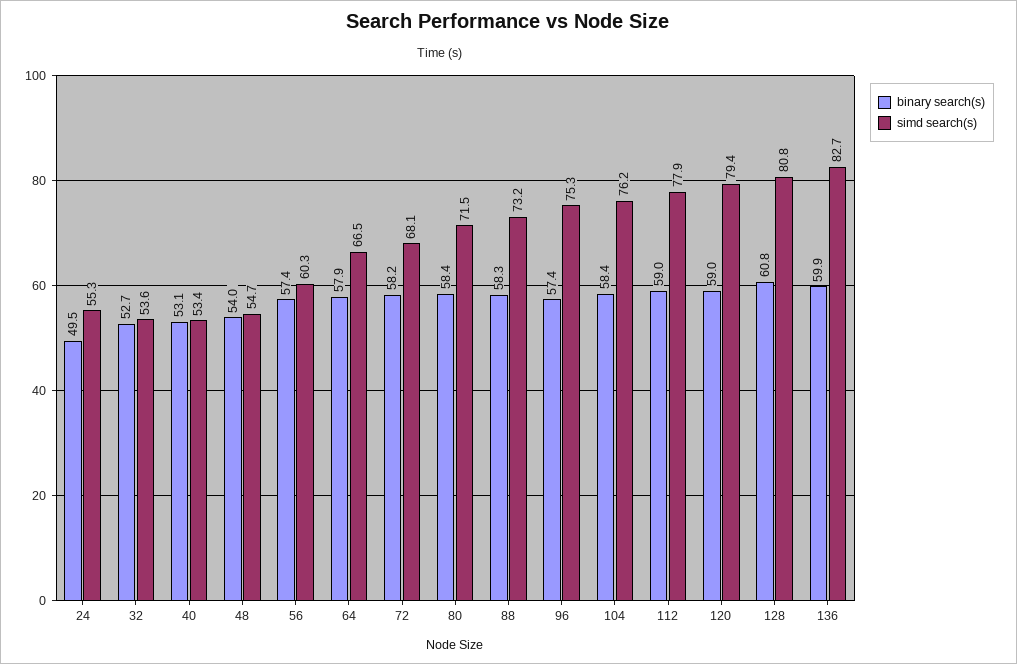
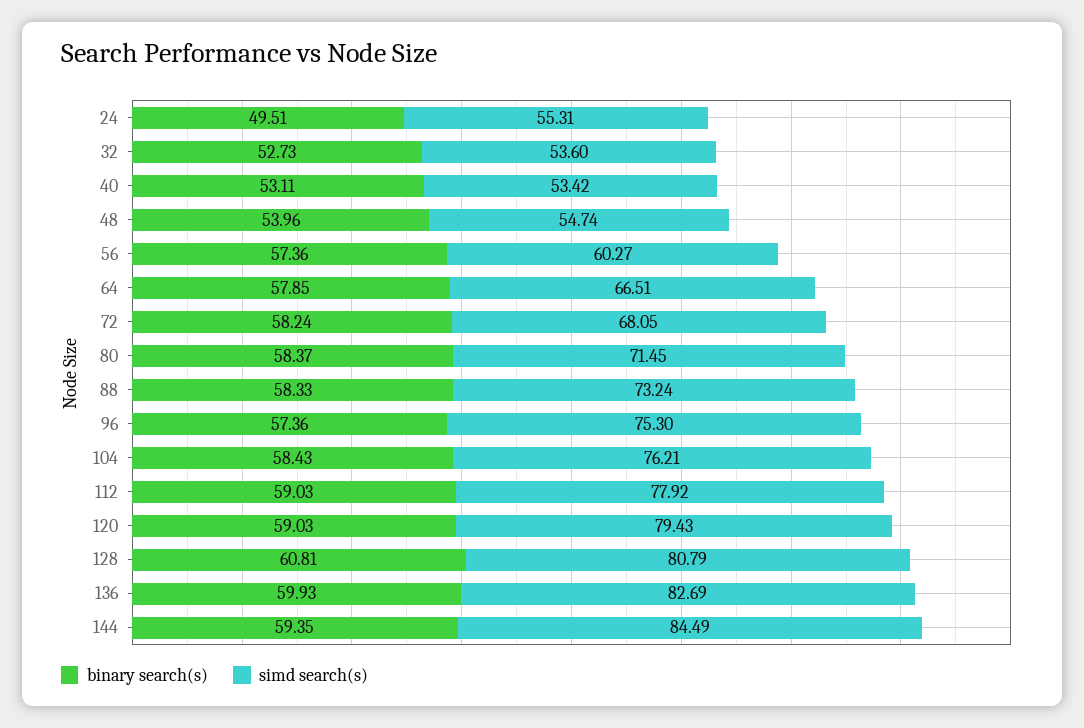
  {
    "binary search(s)": {
      "24": 49.51,
      "32": 52.73,
      "40": 53.11,
      "48": 53.96,
      "56": 57.36,
      "64": 57.85,
      "72": 58.24,
      "80": 58.37,
      "88": 58.33,
      "96": 57.36,
      "104": 58.43,
      "112": 59.03,
      "120": 59.03,
      "128": 60.81,
-     "136": 59.93
+     "136": 59.93,
+     "144": 59.35
    },
    "simd search(s)": {
      "24": 55.31,
      "32": 53.6,
      "40": 53.42,
      "48": 54.74,
      "56": 60.27,
      "64": 66.51,
      "72": 68.05,
      "80": 71.45,
      "88": 73.24,
      "96": 75.3,
      "104": 76.21,
      "112": 77.92,
      "120": 79.43,
      "128": 80.79,
-     "136": 82.69
+     "136": 82.69,
+     "144": 84.49
    }
  }

